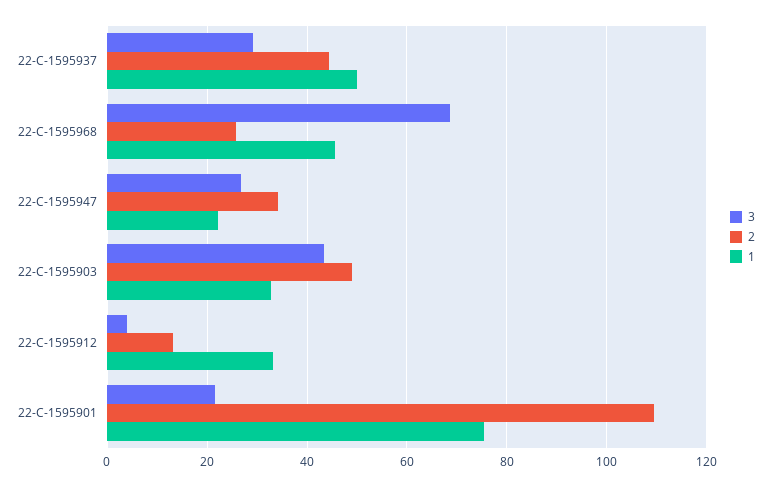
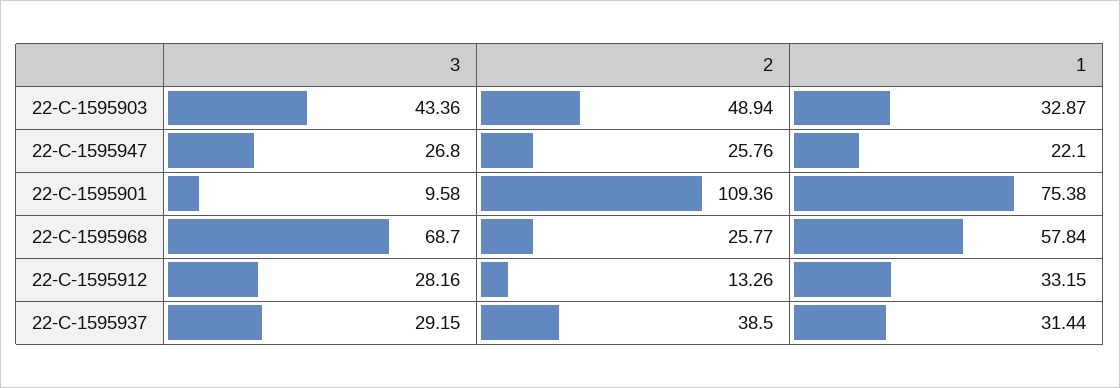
  {
    "3": {
      "22-C-1595937": 29.15,
      "22-C-1595968": 68.7,
      "22-C-1595947": 26.8,
      "22-C-1595903": 43.36,
-     "22-C-1595912": 4,
+     "22-C-1595912": 28.16,
-     "22-C-1595901": 22
+     "22-C-1595901": 9.58
    },
    "2": {
-     "22-C-1595937": 44,
+     "22-C-1595937": 38.5,
      "22-C-1595968": 25.77,
-     "22-C-1595947": 34,
+     "22-C-1595947": 25.76,
      "22-C-1595903": 48.94,
      "22-C-1595912": 13.26,
      "22-C-1595901": 109.36
    },
    "1": {
-     "22-C-1595937": 50,
+     "22-C-1595937": 31.44,
-     "22-C-1595968": 46,
+     "22-C-1595968": 57.84,
      "22-C-1595947": 22.1,
      "22-C-1595903": 32.87,
      "22-C-1595912": 33.15,
      "22-C-1595901": 75.38
    }
  }

